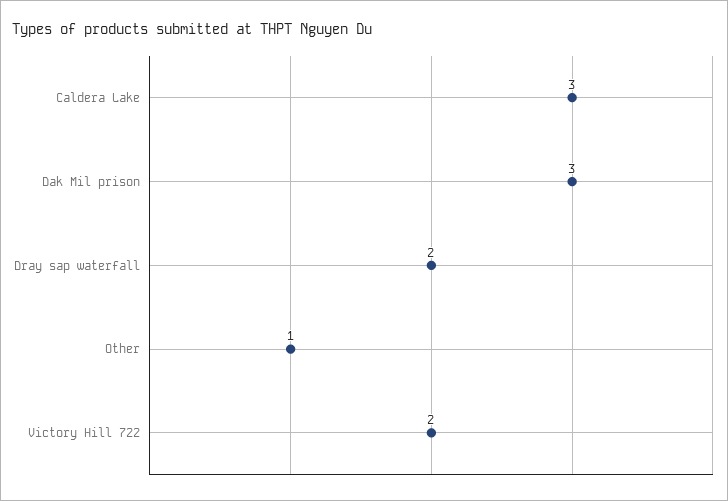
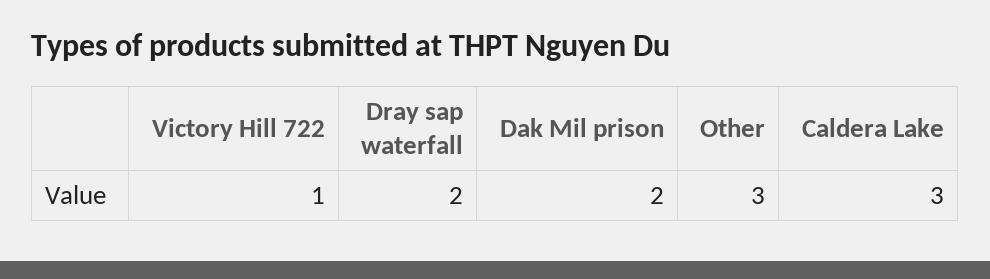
  {
    "Caldera Lake": 3,
-   "Dak Mil prison": 3,
+   "Dak Mil prison": 2,
    "Dray sap waterfall": 2,
-   "Other": 1,
+   "Other": 3,
-   "Victory Hill 722": 2
+   "Victory Hill 722": 1
  }

